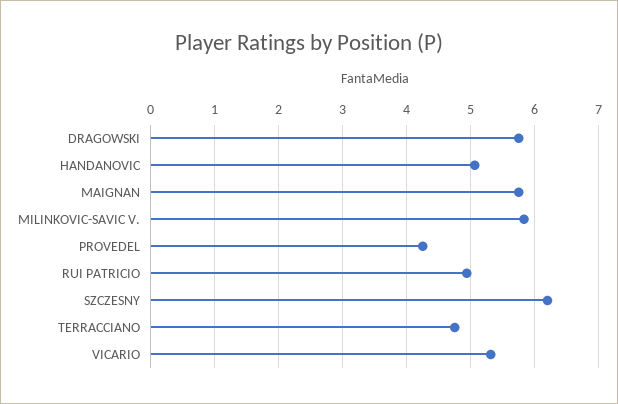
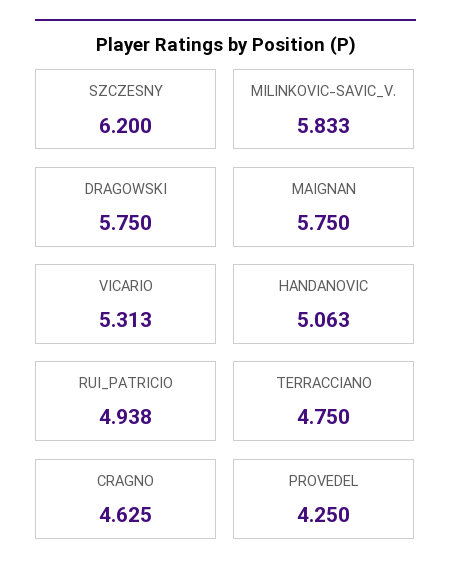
  {
    "DRAGOWSKI": 5.75,
    "HANDANOVIC": 5.063,
    "MAIGNAN": 5.75,
    "MILINKOVIC-SAVIC V.": 5.833,
    "PROVEDEL": 4.25,
    "RUI PATRICIO": 4.938,
    "SZCZESNY": 6.2,
    "TERRACCIANO": 4.75,
-   "VICARIO": 5.313
+   "VICARIO": 5.313,
+   "CRAGNO": 4.625
  }

